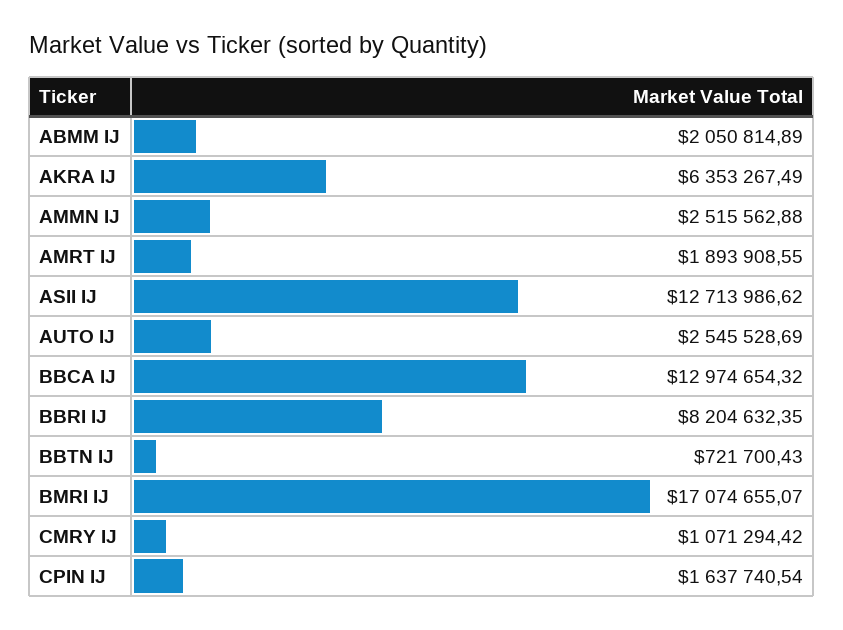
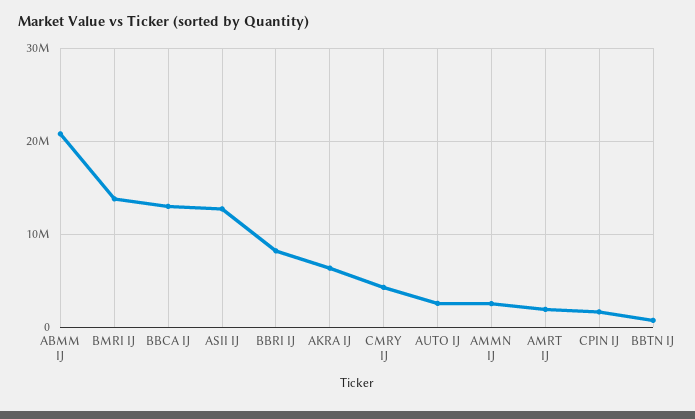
  {
-   "ABMM IJ": 2050814.89,
+   "ABMM IJ": 21000000,
    "AKRA IJ": 6353267.49,
    "AMMN IJ": 2515562.88,
    "AMRT IJ": 1893908.55,
    "ASII IJ": 12713986.62,
    "AUTO IJ": 2545528.69,
    "BBCA IJ": 12974654.32,
    "BBRI IJ": 8204632.35,
    "BBTN IJ": 721700.43,
-   "BMRI IJ": 17074655.07,
+   "BMRI IJ": 14000000,
-   "CMRY IJ": 1071294.42,
+   "CMRY IJ": 4000000,
    "CPIN IJ": 1637740.54
  }

